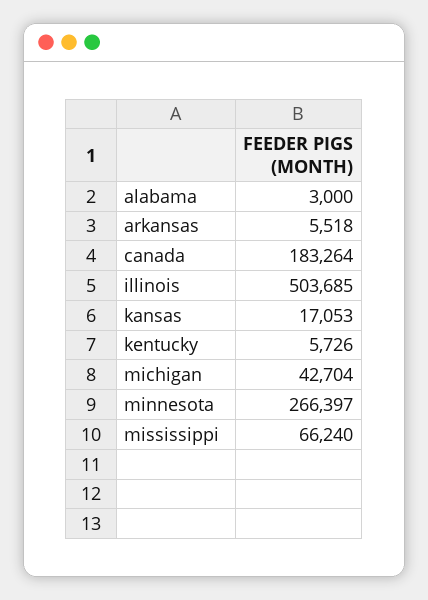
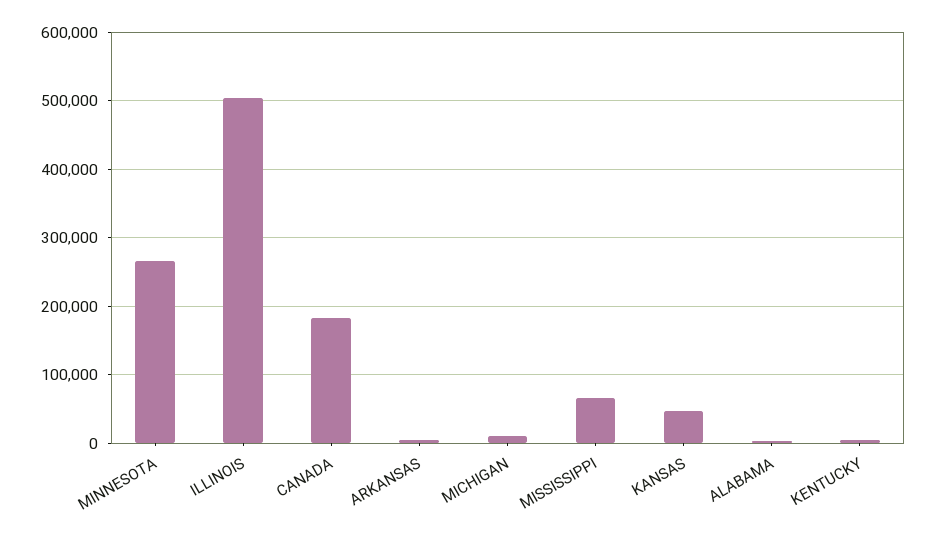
  {
    "alabama": 3000,
    "arkansas": 5518,
    "canada": 183264,
    "illinois": 503685,
-   "kansas": 17053,
+   "kansas": 50000,
    "kentucky": 5726,
-   "michigan": 42704,
+   "michigan": 10000,
    "minnesota": 266397,
    "mississippi": 66240
  }

